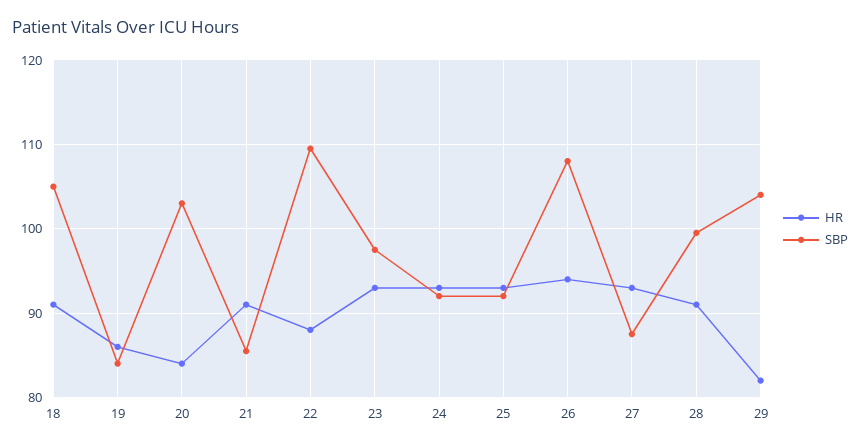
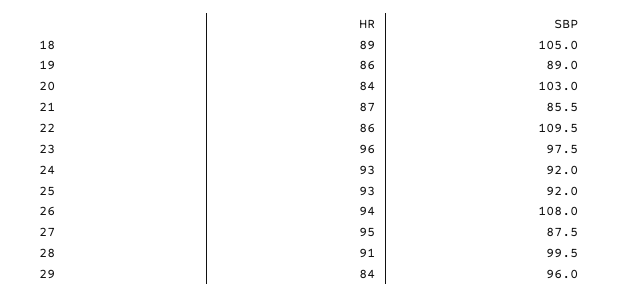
  {
    "HR": {
-     "18": 91,
+     "18": 89,
      "19": 86,
      "20": 84,
-     "21": 91,
+     "21": 87,
-     "22": 88,
+     "22": 86,
-     "23": 93,
+     "23": 96,
      "24": 93,
      "25": 93,
      "26": 94,
-     "27": 93,
+     "27": 95,
      "28": 91,
-     "29": 82
+     "29": 84
    },
    "SBP": {
      "18": 105,
-     "19": 84,
+     "19": 89,
      "20": 103,
      "21": 85.5,
      "22": 109.5,
      "23": 97.5,
      "24": 92,
      "25": 92,
      "26": 108,
      "27": 87.5,
      "28": 99.5,
-     "29": 104
+     "29": 96
    }
  }

